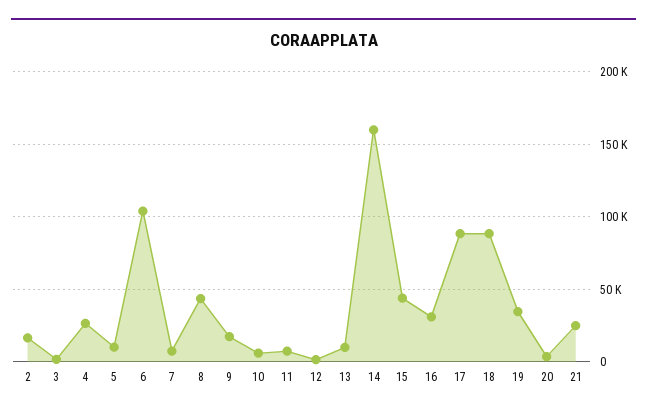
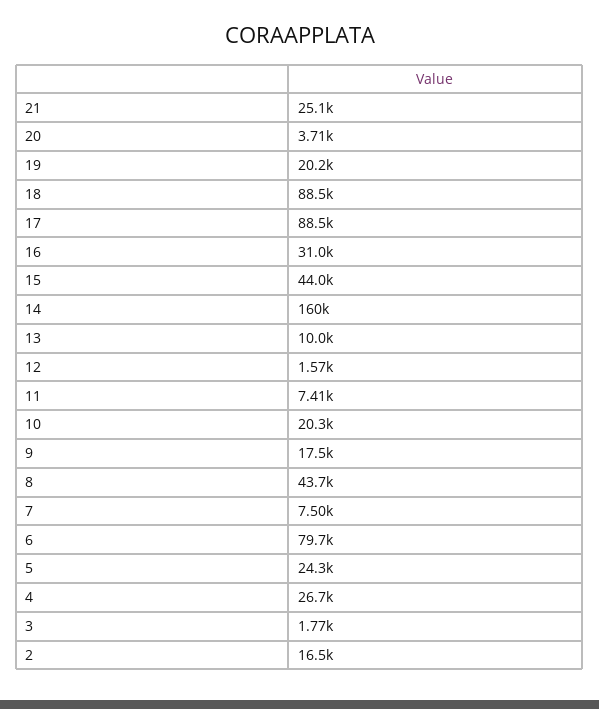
  {
    "2": 16500,
    "3": 1770,
    "4": 26700,
-   "5": 10000,
+   "5": 24300,
-   "6": 105000,
+   "6": 79700,
    "7": 7500,
    "8": 43700,
    "9": 17500,
-   "10": 5000,
+   "10": 20300,
    "11": 7410,
    "12": 1570,
    "13": 10000,
    "14": 160000,
    "15": 44000,
    "16": 31000,
    "17": 88500,
    "18": 88500,
-   "19": 35000,
+   "19": 20200,
    "20": 3710,
    "21": 25100
  }

